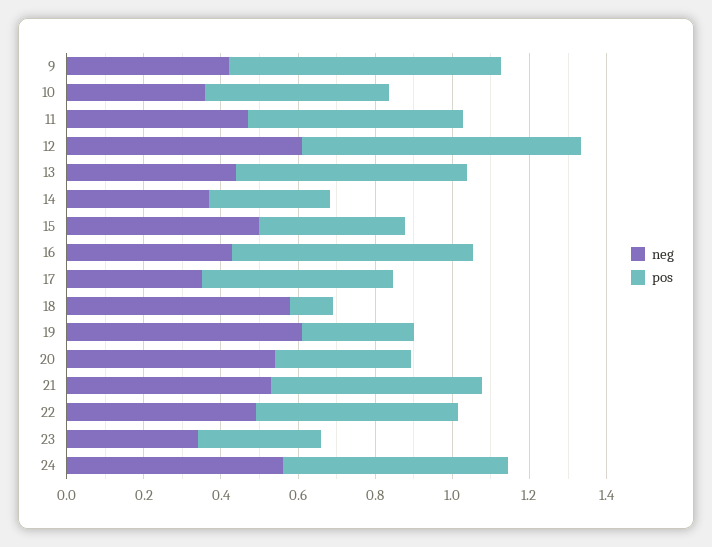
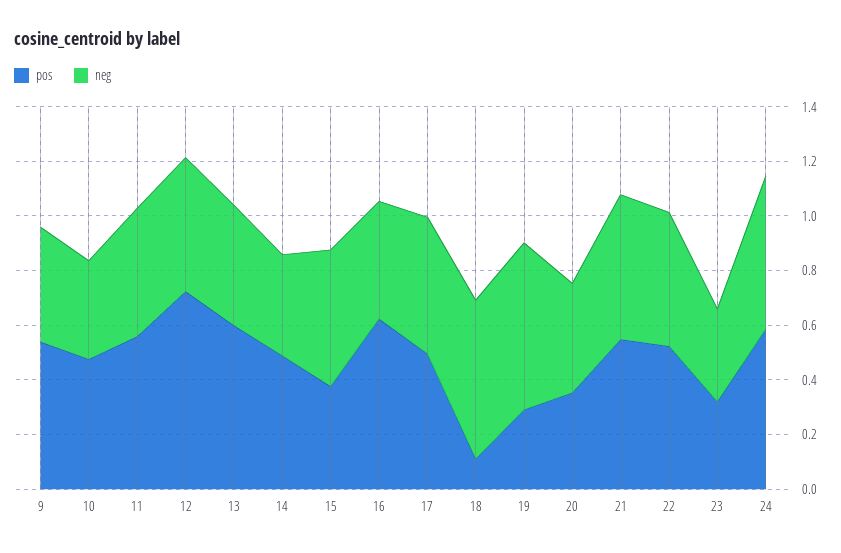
  {
    "neg": {
      "9": 0.4,
      "10": 0.35,
      "11": 0.45,
-     "12": 0.6,
+     "12": 0.5,
      "13": 0.45,
      "14": 0.35,
      "15": 0.5,
      "16": 0.45,
-     "17": 0.35,
+     "17": 0.5,
      "18": 0.6,
      "19": 0.6,
-     "20": 0.55,
+     "20": 0.4,
      "21": 0.55,
      "22": 0.5,
      "23": 0.35,
      "24": 0.55
    },
    "pos": {
-     "9": 0.7,
+     "9": 0.55,
      "10": 0.5,
      "11": 0.55,
      "12": 0.7,
      "13": 0.6,
-     "14": 0.3,
+     "14": 0.5,
      "15": 0.4,
      "16": 0.6,
      "17": 0.5,
      "18": 0.1,
      "19": 0.3,
      "20": 0.35,
      "21": 0.55,
      "22": 0.5,
      "23": 0.3,
      "24": 0.6
    }
  }

